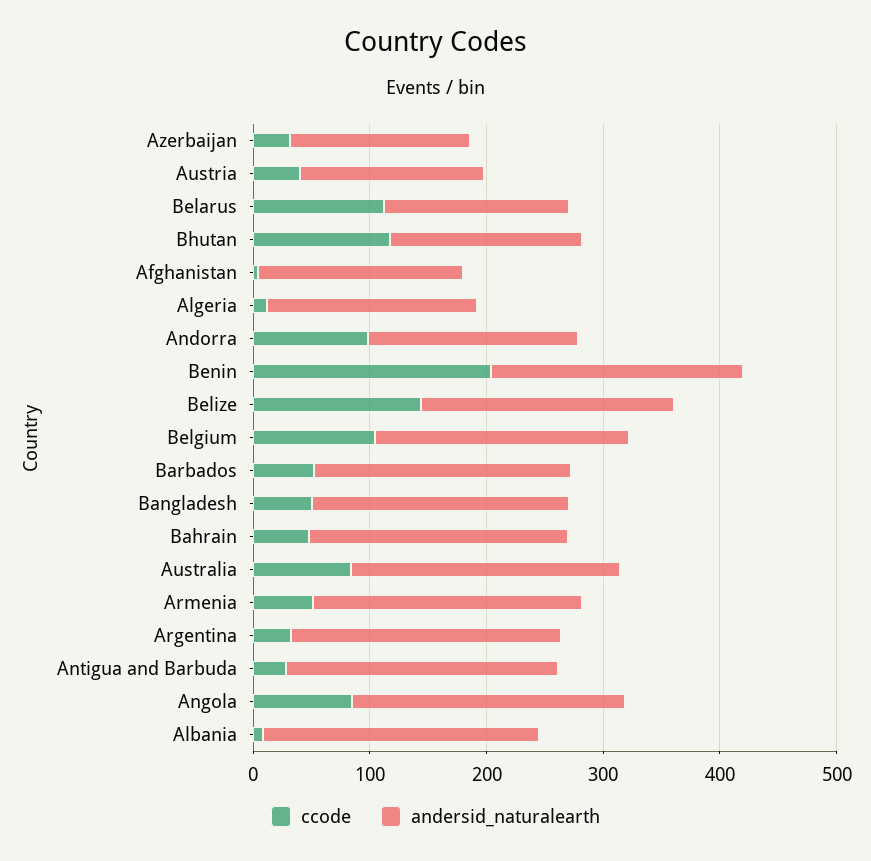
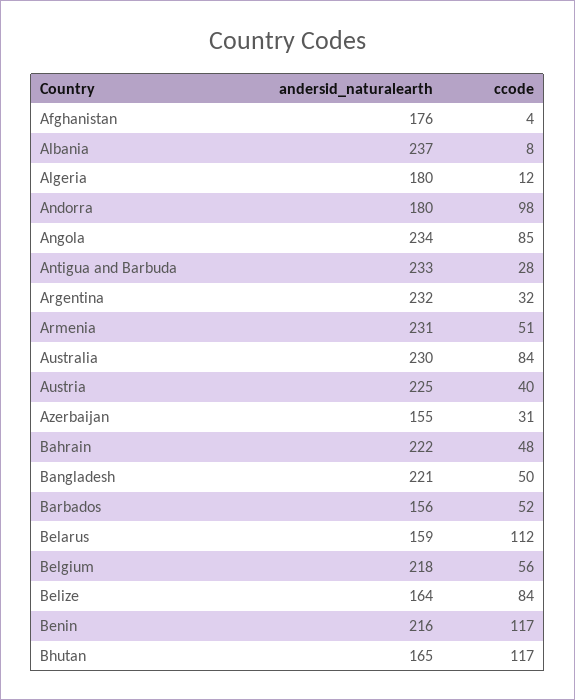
  {
    "ccode": {
      "Azerbaijan": 31,
      "Austria": 40,
      "Belarus": 112,
      "Bhutan": 117,
      "Afghanistan": 4,
      "Algeria": 12,
      "Andorra": 98,
-     "Benin": 200,
+     "Benin": 117,
-     "Belize": 140,
+     "Belize": 84,
-     "Belgium": 100,
+     "Belgium": 56,
      "Barbados": 52,
      "Bangladesh": 50,
      "Bahrain": 48,
      "Australia": 84,
      "Armenia": 51,
      "Argentina": 32,
      "Antigua and Barbuda": 28,
      "Angola": 85,
      "Albania": 8
    },
    "andersid_naturalearth": {
      "Azerbaijan": 155,
-     "Austria": 160,
+     "Austria": 225,
      "Belarus": 159,
      "Bhutan": 165,
      "Afghanistan": 176,
      "Algeria": 180,
      "Andorra": 180,
      "Benin": 216,
-     "Belize": 220,
+     "Belize": 164,
      "Belgium": 218,
-     "Barbados": 220,
+     "Barbados": 156,
      "Bangladesh": 221,
      "Bahrain": 222,
      "Australia": 230,
      "Armenia": 231,
      "Argentina": 232,
      "Antigua and Barbuda": 233,
      "Angola": 234,
      "Albania": 237
    }
  }

